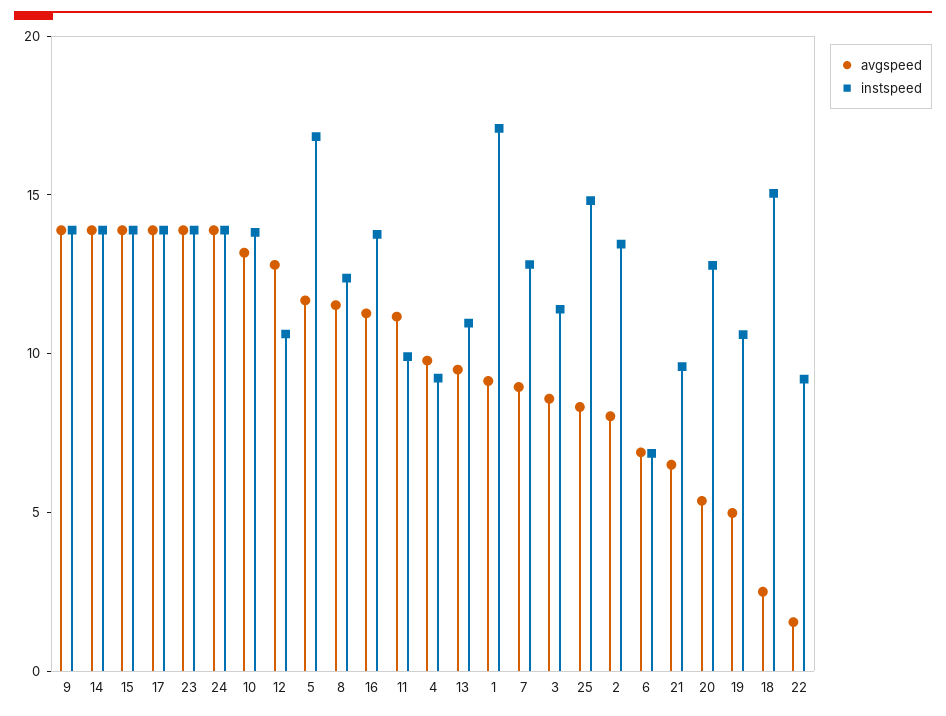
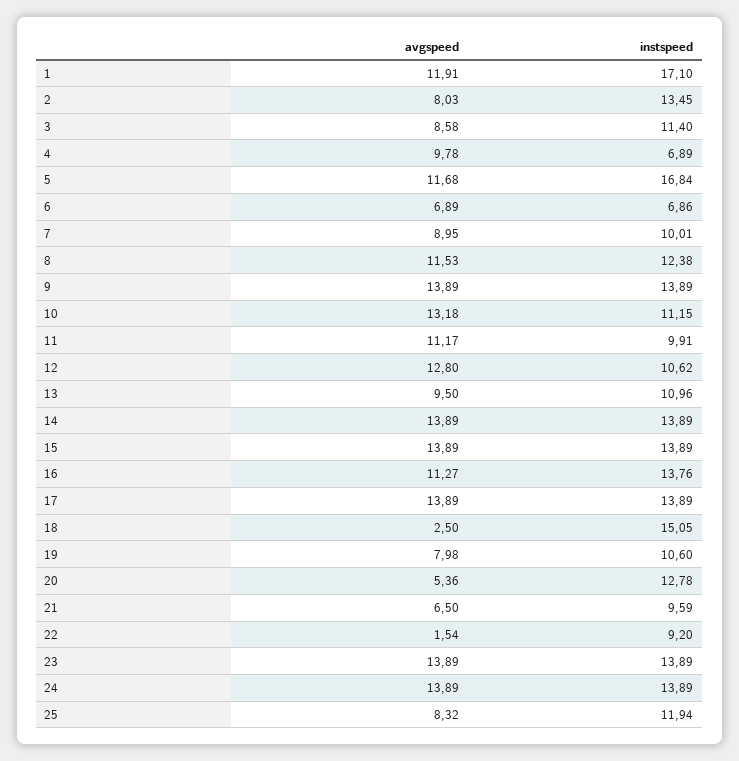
  {
    "avgspeed": {
      "9": 13.89,
      "14": 13.89,
      "15": 13.89,
      "17": 13.89,
      "23": 13.89,
      "24": 13.89,
      "10": 13.18,
      "12": 12.8,
      "5": 11.68,
      "8": 11.53,
      "16": 11.27,
      "11": 11.17,
      "4": 9.78,
      "13": 9.5,
-     "1": 9,
+     "1": 11.91,
      "7": 8.95,
      "3": 8.58,
      "25": 8.32,
      "2": 8.03,
      "6": 6.89,
      "21": 6.5,
      "20": 5.36,
-     "19": 5,
+     "19": 7.98,
      "18": 2.5,
      "22": 1.54
    },
    "instspeed": {
      "9": 13.89,
      "14": 13.89,
      "15": 13.89,
      "17": 13.89,
      "23": 13.89,
      "24": 13.89,
-     "10": 14,
+     "10": 11.15,
      "12": 10.62,
      "5": 16.84,
      "8": 12.38,
      "16": 13.76,
      "11": 9.91,
-     "4": 9,
+     "4": 6.89,
      "13": 10.96,
      "1": 17.1,
-     "7": 13,
+     "7": 10.01,
      "3": 11.4,
-     "25": 15,
+     "25": 11.94,
      "2": 13.45,
      "6": 6.86,
      "21": 9.59,
      "20": 12.78,
      "19": 10.6,
      "18": 15.05,
      "22": 9.2
    }
  }

